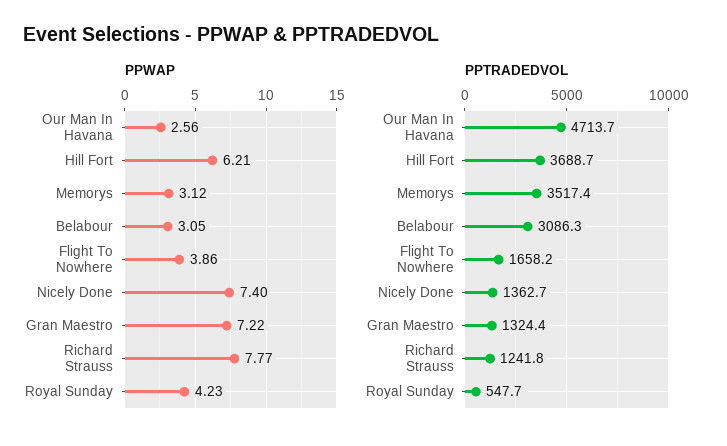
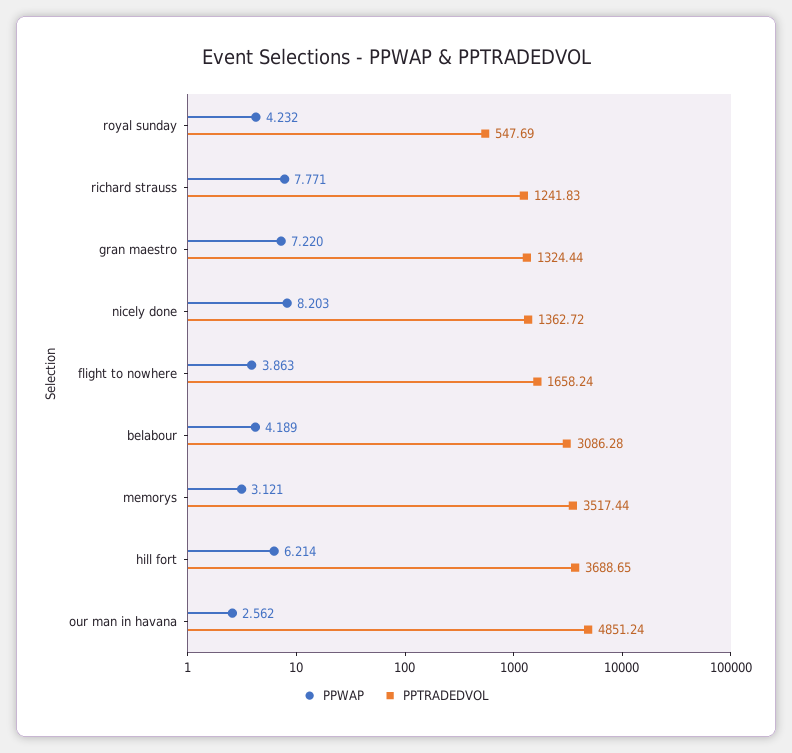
  {
    "PPWAP": {
      "Our Man In Havana": 2.562,
      "Hill Fort": 6.214,
      "Memorys": 3.121,
-     "Belabour": 3.05,
+     "Belabour": 4.189,
      "Flight To Nowhere": 3.863,
-     "Nicely Done": 7.4,
+     "Nicely Done": 8.203,
      "Gran Maestro": 7.22,
      "Richard Strauss": 7.771,
      "Royal Sunday": 4.232
    },
    "PPTRADEDVOL": {
-     "Our Man In Havana": 4713.7,
+     "Our Man In Havana": 4851.24,
      "Hill Fort": 3688.65,
      "Memorys": 3517.44,
      "Belabour": 3086.28,
      "Flight To Nowhere": 1658.24,
      "Nicely Done": 1362.72,
      "Gran Maestro": 1324.44,
      "Richard Strauss": 1241.83,
      "Royal Sunday": 547.69
    }
  }

